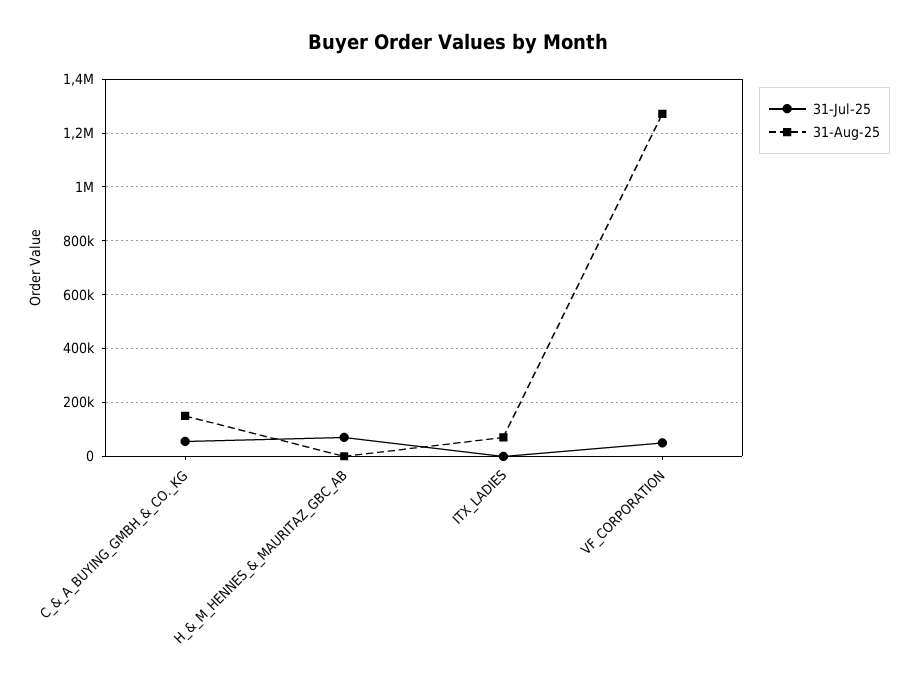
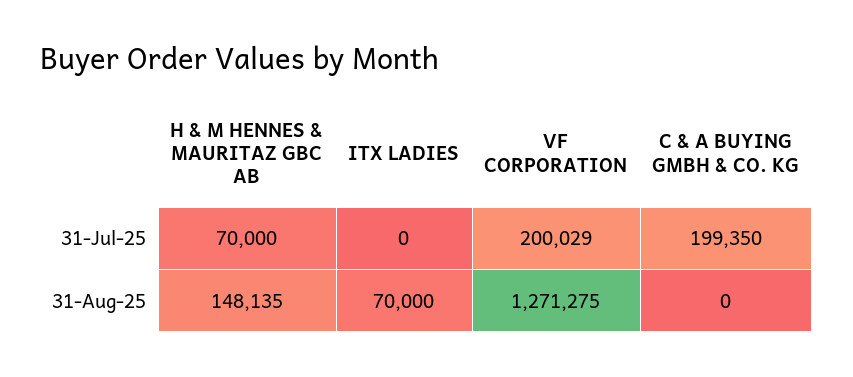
  {
    "31-Jul-25": {
-     "C_&_A_BUYING_GMBH_&_CO._KG": 50000,
+     "C_&_A_BUYING_GMBH_&_CO._KG": 199350,
      "H_&_M_HENNES_&_MAURITAZ_GBC_AB": 70000,
      "ITX_LADIES": 0,
-     "VF_CORPORATION": 50000
+     "VF_CORPORATION": 200029
    },
    "31-Aug-25": {
-     "C_&_A_BUYING_GMBH_&_CO._KG": 150000,
+     "C_&_A_BUYING_GMBH_&_CO._KG": 0,
-     "H_&_M_HENNES_&_MAURITAZ_GBC_AB": 0,
+     "H_&_M_HENNES_&_MAURITAZ_GBC_AB": 148135,
      "ITX_LADIES": 70000,
      "VF_CORPORATION": 1271275
    }
  }

